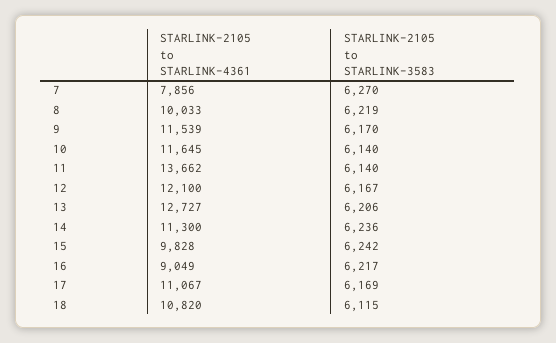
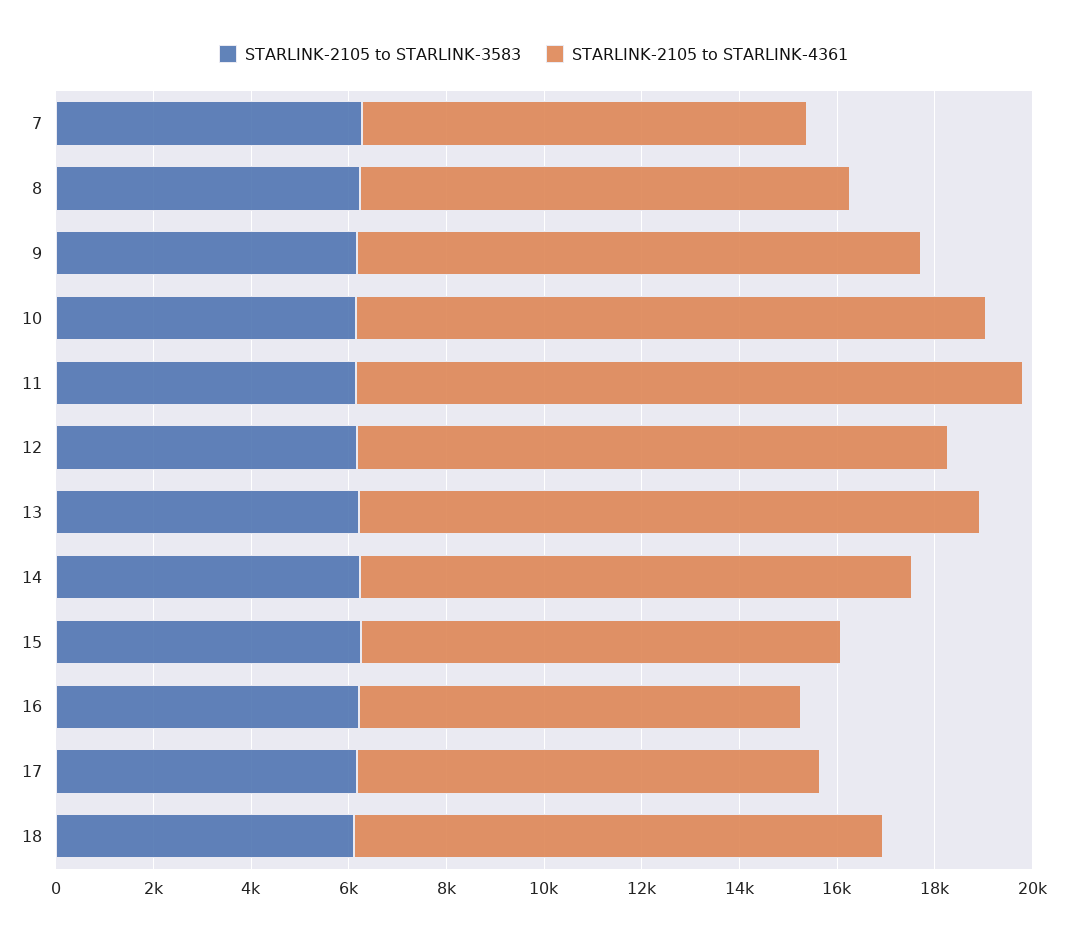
  {
    "STARLINK-2105 to STARLINK-4361": {
-     "7": 7856,
+     "7": 9000,
      "8": 10033,
      "9": 11539,
-     "10": 11645,
+     "10": 13000,
      "11": 13662,
      "12": 12100,
      "13": 12727,
      "14": 11300,
      "15": 9828,
      "16": 9049,
-     "17": 11067,
+     "17": 9500,
      "18": 10820
    },
    "STARLINK-2105 to STARLINK-3583": {
      "7": 6270,
      "8": 6219,
      "9": 6170,
      "10": 6140,
      "11": 6140,
      "12": 6167,
      "13": 6206,
      "14": 6236,
      "15": 6242,
      "16": 6217,
      "17": 6169,
      "18": 6115
    }
  }

